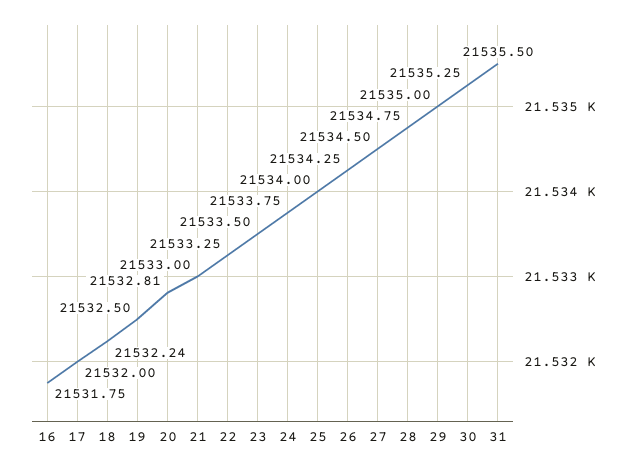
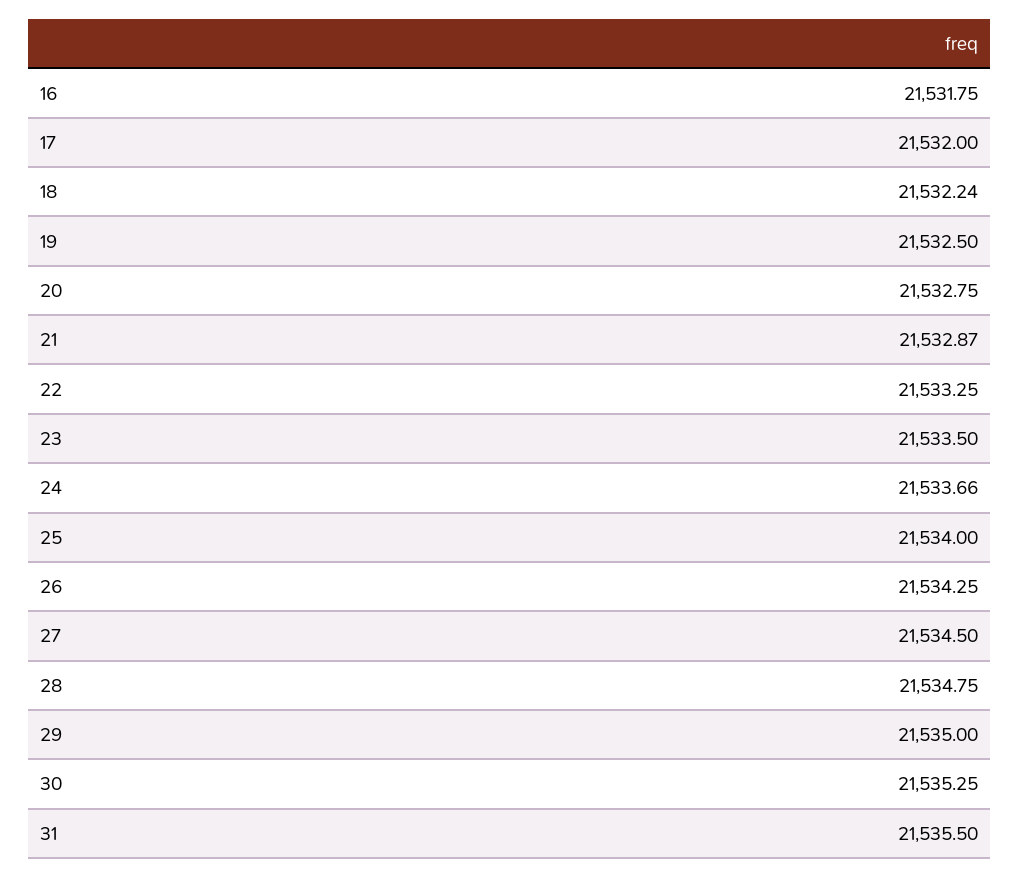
  {
    "16": 21531.75,
    "17": 21532,
    "18": 21532.24,
    "19": 21532.5,
-   "20": 21532.81,
+   "20": 21532.75,
-   "21": 21533,
+   "21": 21532.87,
    "22": 21533.25,
    "23": 21533.5,
-   "24": 21533.75,
+   "24": 21533.66,
    "25": 21534,
    "26": 21534.25,
    "27": 21534.5,
    "28": 21534.75,
    "29": 21535,
    "30": 21535.25,
    "31": 21535.5
  }

